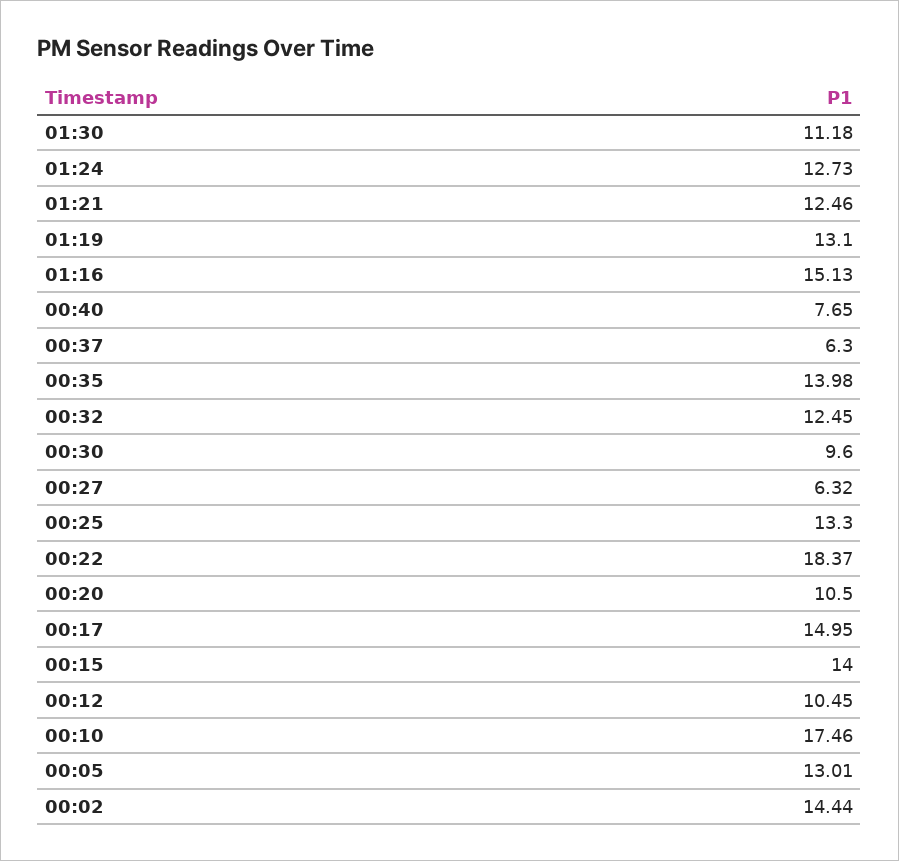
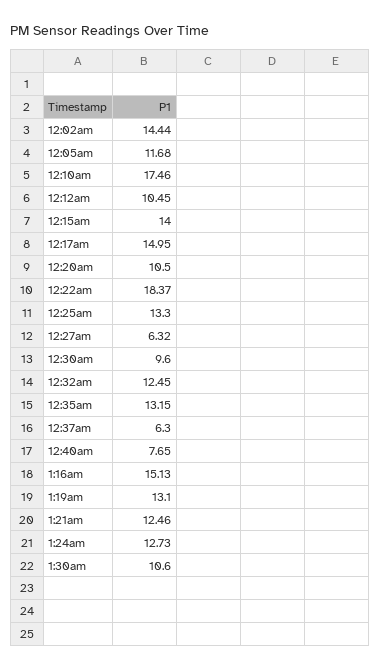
  {
-   "01:30": 11.18,
+   "01:30": 10.6,
    "01:24": 12.73,
    "01:21": 12.46,
    "01:19": 13.1,
    "01:16": 15.13,
    "00:40": 7.65,
    "00:37": 6.3,
-   "00:35": 13.98,
+   "00:35": 13.15,
    "00:32": 12.45,
    "00:30": 9.6,
    "00:27": 6.32,
    "00:25": 13.3,
    "00:22": 18.37,
    "00:20": 10.5,
    "00:17": 14.95,
    "00:15": 14,
    "00:12": 10.45,
    "00:10": 17.46,
-   "00:05": 13.01,
+   "00:05": 11.68,
    "00:02": 14.44
  }

